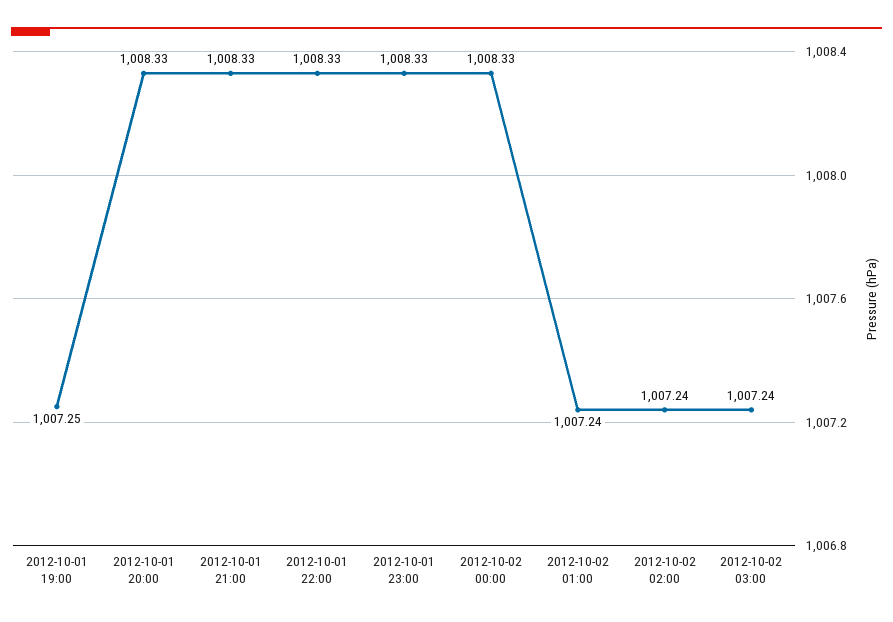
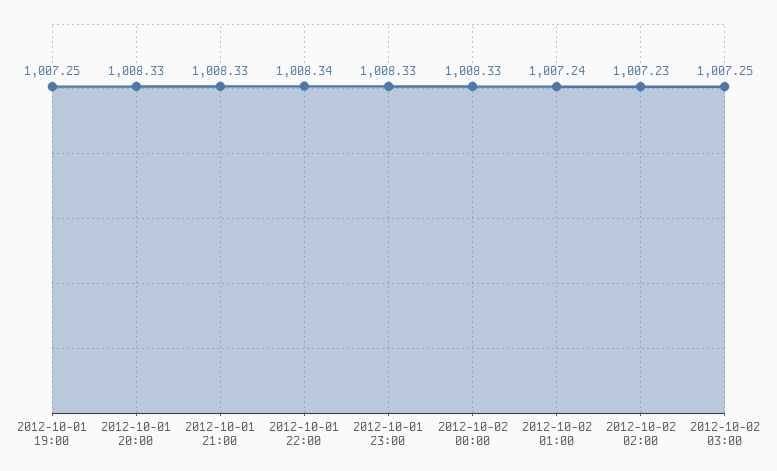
  {
    "2012-10-01 19:00": 1007.25,
    "2012-10-01 20:00": 1008.33,
    "2012-10-01 21:00": 1008.33,
-   "2012-10-01 22:00": 1008.33,
+   "2012-10-01 22:00": 1008.34,
    "2012-10-01 23:00": 1008.33,
    "2012-10-02 00:00": 1008.33,
    "2012-10-02 01:00": 1007.24,
-   "2012-10-02 02:00": 1007.24,
+   "2012-10-02 02:00": 1007.23,
-   "2012-10-02 03:00": 1007.24
+   "2012-10-02 03:00": 1007.25
  }

